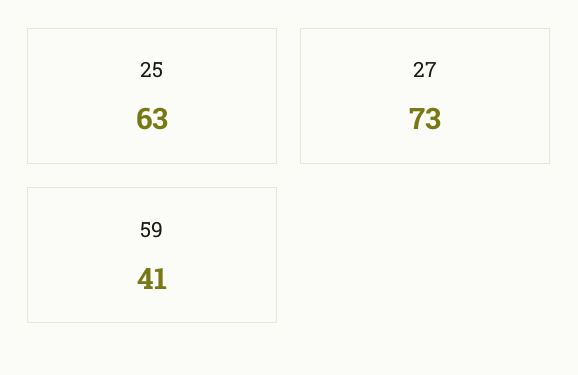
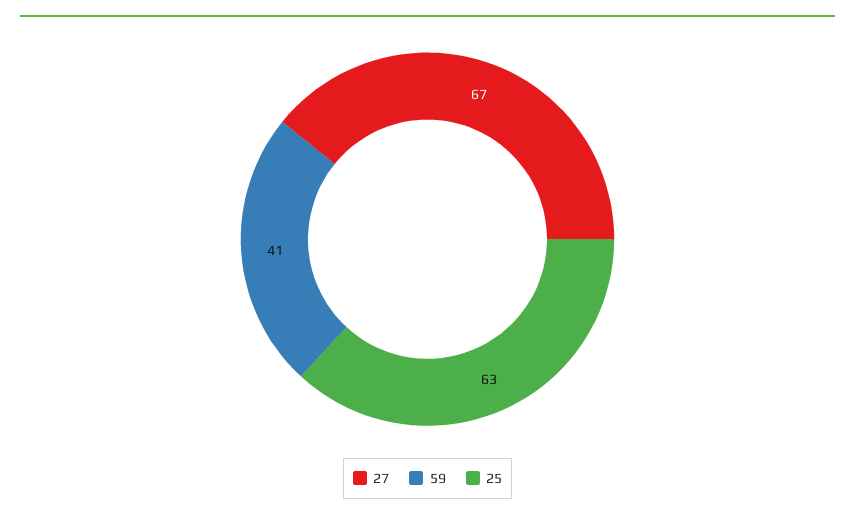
  {
    "25": 63,
-   "27": 73,
+   "27": 67,
    "59": 41
  }

